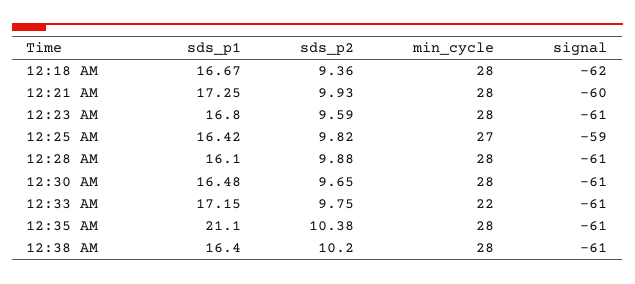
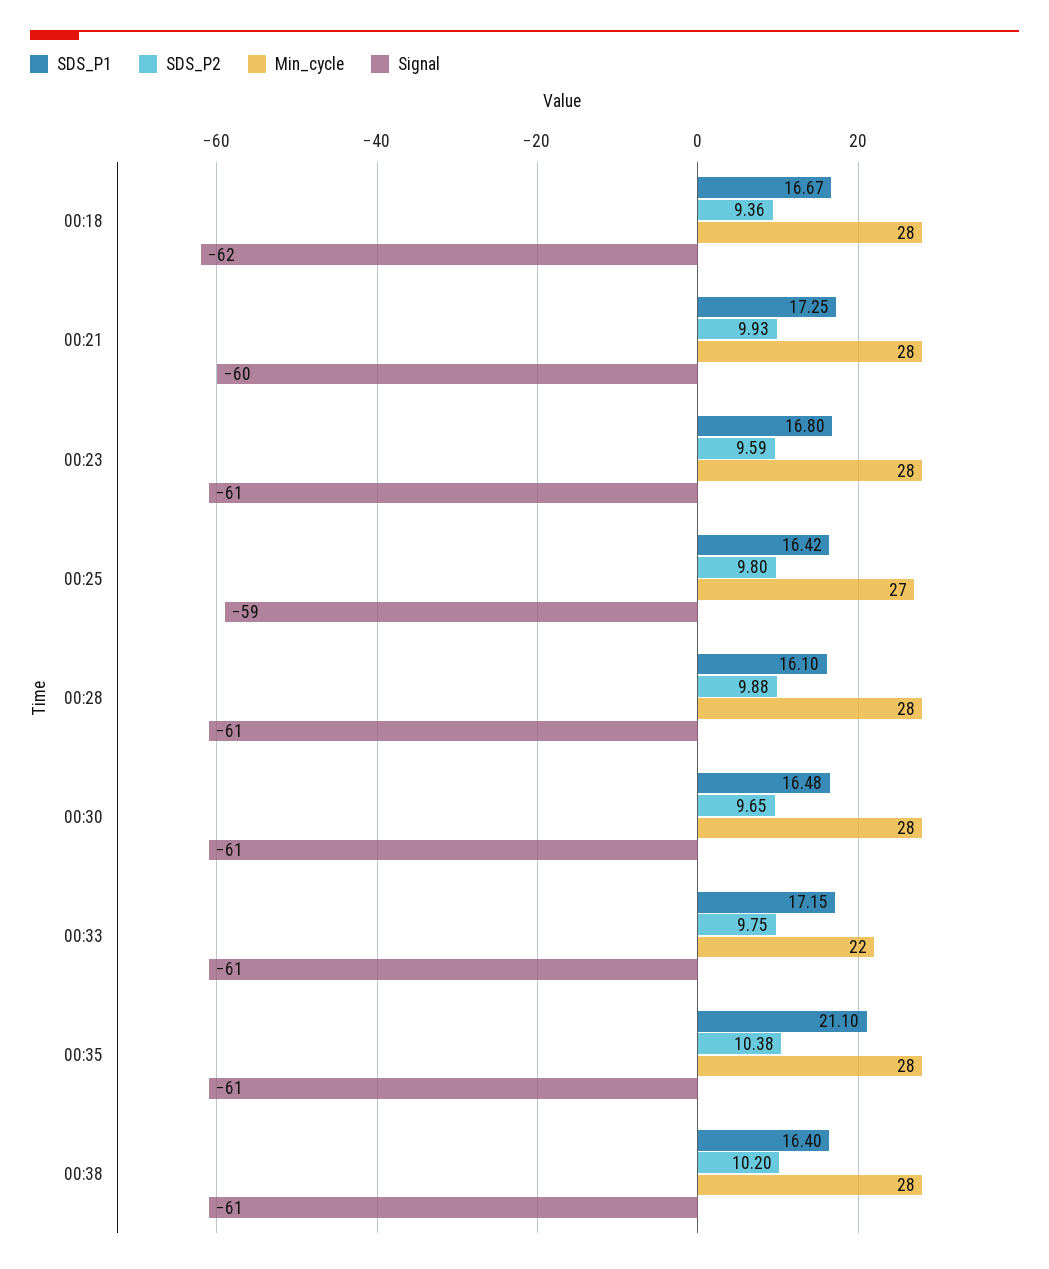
  {
    "sds_p1": {
      "12:18 AM": 16.67,
      "12:21 AM": 17.25,
      "12:23 AM": 16.8,
      "12:25 AM": 16.42,
      "12:28 AM": 16.1,
      "12:30 AM": 16.48,
      "12:33 AM": 17.15,
      "12:35 AM": 21.1,
      "12:38 AM": 16.4
    },
    "sds_p2": {
      "12:18 AM": 9.36,
      "12:21 AM": 9.93,
      "12:23 AM": 9.59,
-     "12:25 AM": 9.82,
+     "12:25 AM": 9.8,
      "12:28 AM": 9.88,
      "12:30 AM": 9.65,
      "12:33 AM": 9.75,
      "12:35 AM": 10.38,
      "12:38 AM": 10.2
    },
    "min_cycle": {
      "12:18 AM": 28,
      "12:21 AM": 28,
      "12:23 AM": 28,
      "12:25 AM": 27,
      "12:28 AM": 28,
      "12:30 AM": 28,
      "12:33 AM": 22,
      "12:35 AM": 28,
      "12:38 AM": 28
    },
    "signal": {
      "12:18 AM": -62,
      "12:21 AM": -60,
      "12:23 AM": -61,
      "12:25 AM": -59,
      "12:28 AM": -61,
      "12:30 AM": -61,
      "12:33 AM": -61,
      "12:35 AM": -61,
      "12:38 AM": -61
    }
  }

